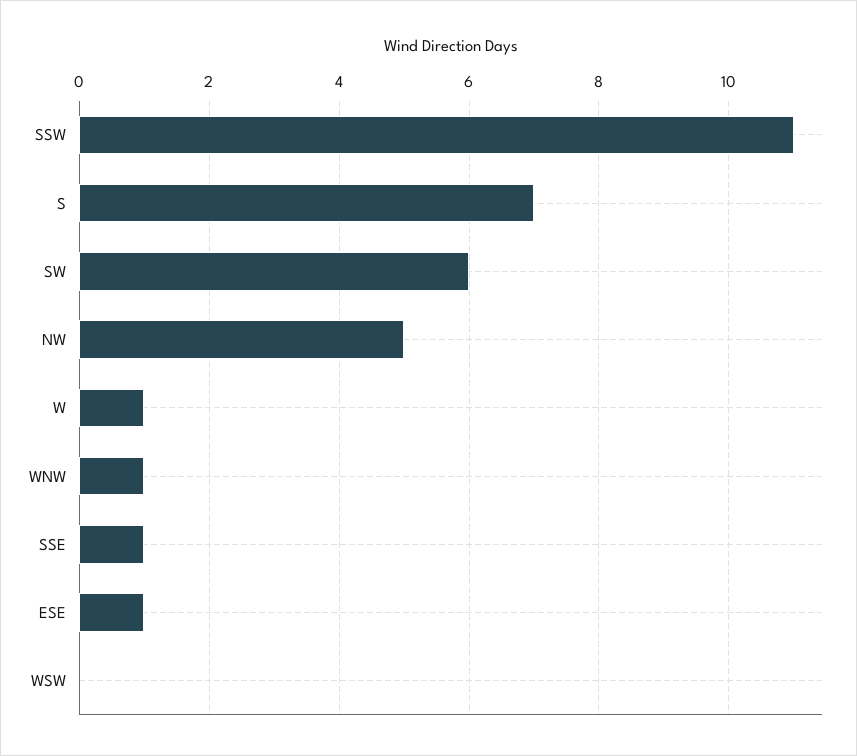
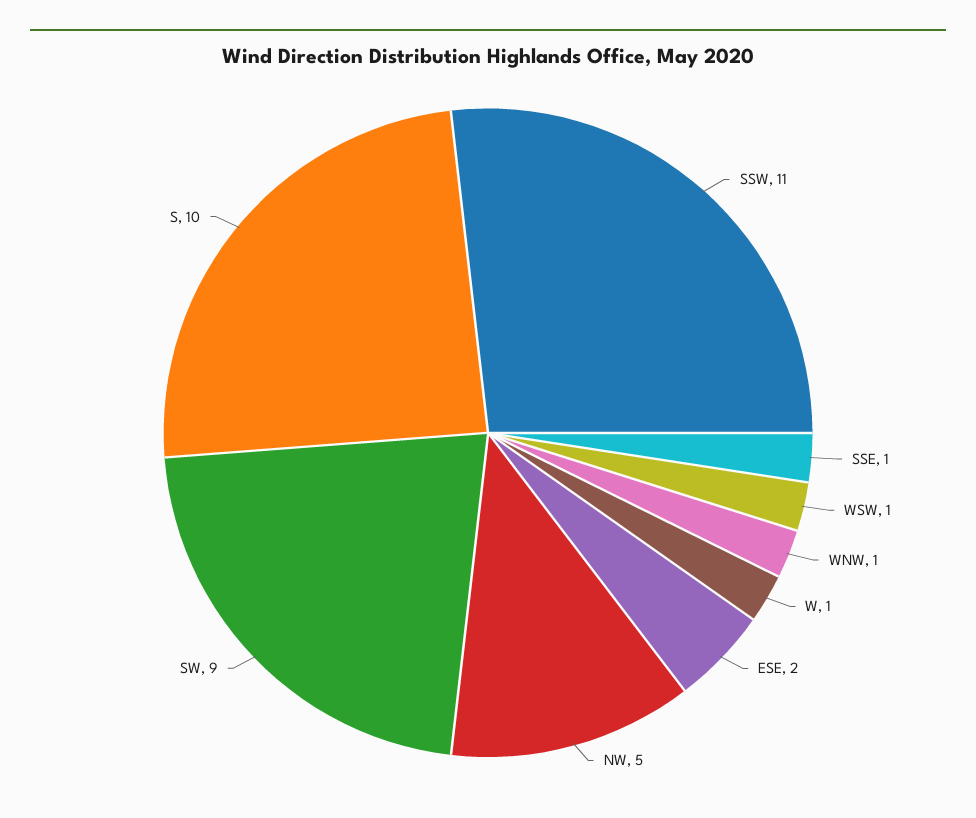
  {
    "SSW": 11,
-   "S": 7,
+   "S": 10,
-   "SW": 6,
+   "SW": 9,
    "NW": 5,
    "W": 1,
    "WNW": 1,
    "SSE": 1,
-   "ESE": 1,
+   "ESE": 2,
-   "WSW": 0
+   "WSW": 1
  }

